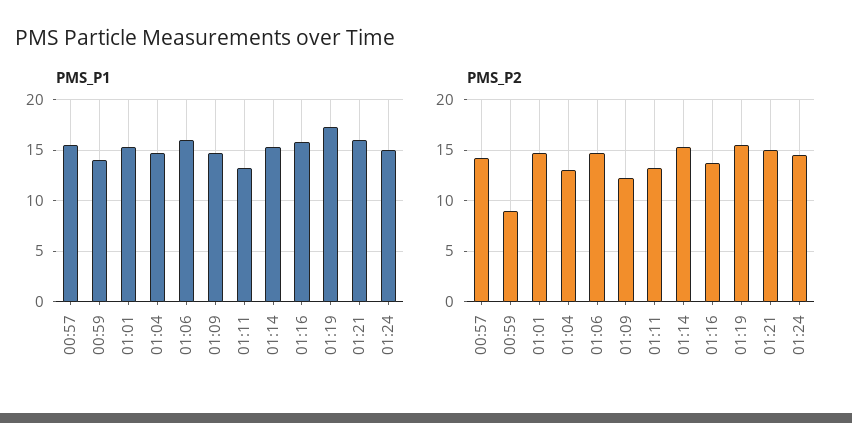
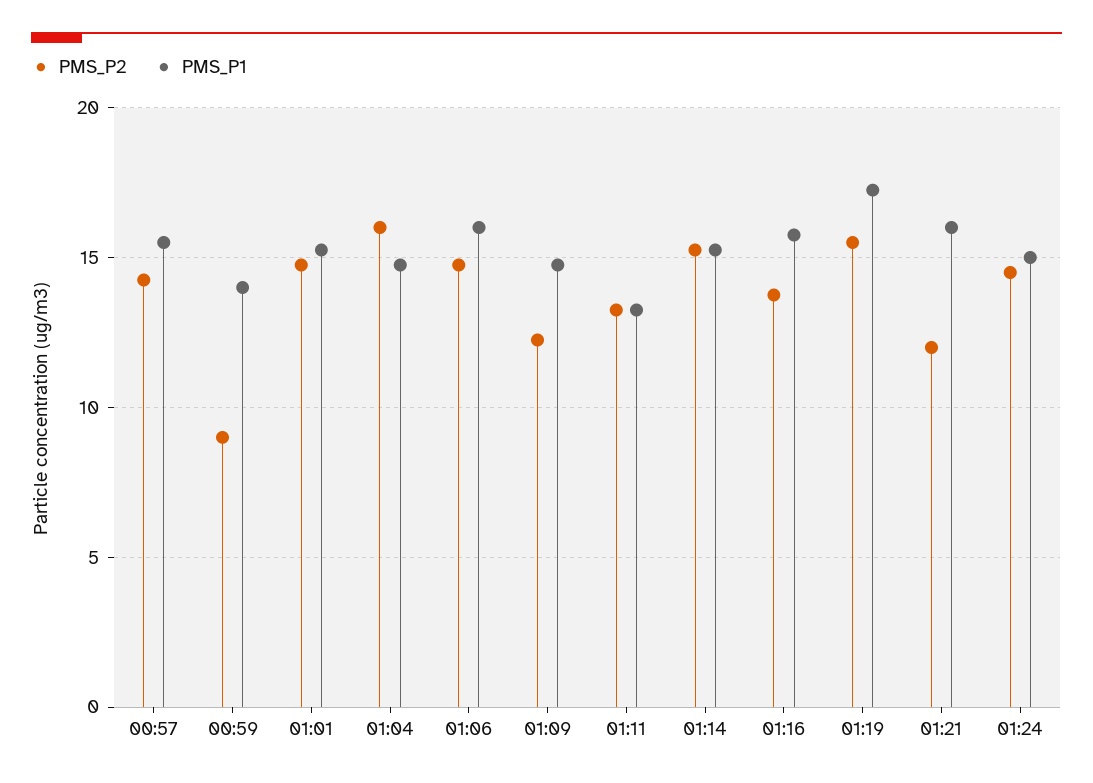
  {
    "PMS_P1": {
      "00:57": 15.5,
      "00:59": 14,
      "01:01": 15.5,
      "01:04": 15,
      "01:06": 16,
      "01:09": 15,
      "01:11": 13.5,
      "01:14": 15.5,
      "01:16": 16,
      "01:19": 17.5,
      "01:21": 16,
      "01:24": 15
    },
    "PMS_P2": {
      "00:57": 14.5,
      "00:59": 9,
      "01:01": 15,
-     "01:04": 13,
+     "01:04": 16,
      "01:06": 15,
      "01:09": 12.5,
      "01:11": 13.5,
      "01:14": 15.5,
      "01:16": 14,
      "01:19": 15.5,
-     "01:21": 15,
+     "01:21": 12,
      "01:24": 14.5
    }
  }

